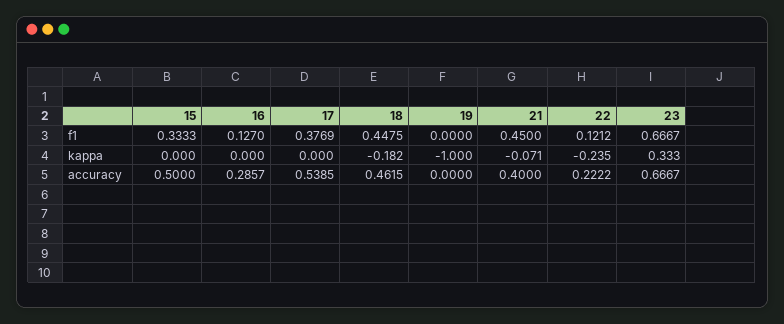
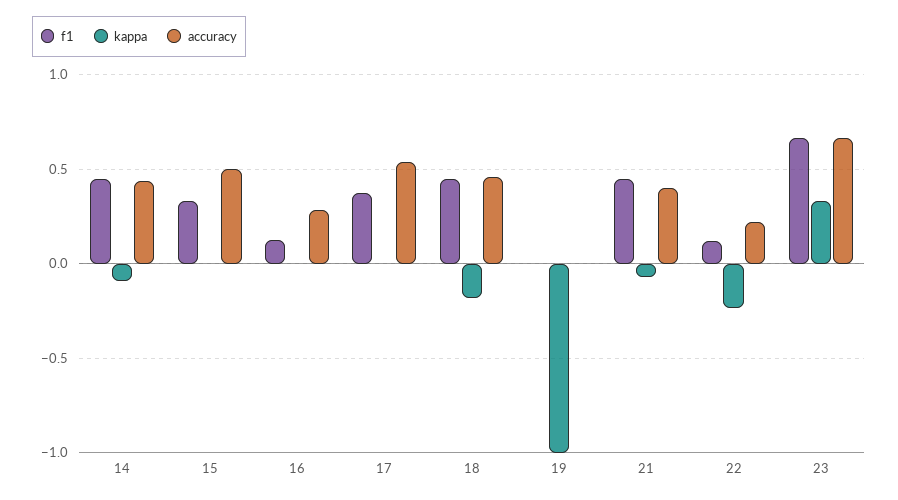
  {
    "f1": {
      "15": 0.3333,
      "16": 0.127,
      "17": 0.3769,
      "18": 0.4475,
      "19": 0,
      "21": 0.45,
      "22": 0.1212,
-     "23": 0.6667
+     "23": 0.6667,
+     "14": 0.45
    },
    "kappa": {
      "15": 0,
      "16": 0,
      "17": 0,
      "18": -0.182,
      "19": -1,
      "21": -0.071,
      "22": -0.235,
-     "23": 0.333
+     "23": 0.333,
+     "14": -0.1
    },
    "accuracy": {
      "15": 0.5,
      "16": 0.2857,
      "17": 0.5385,
      "18": 0.4615,
      "19": 0,
      "21": 0.4,
      "22": 0.2222,
-     "23": 0.6667
+     "23": 0.6667,
+     "14": 0.45
    }
  }

